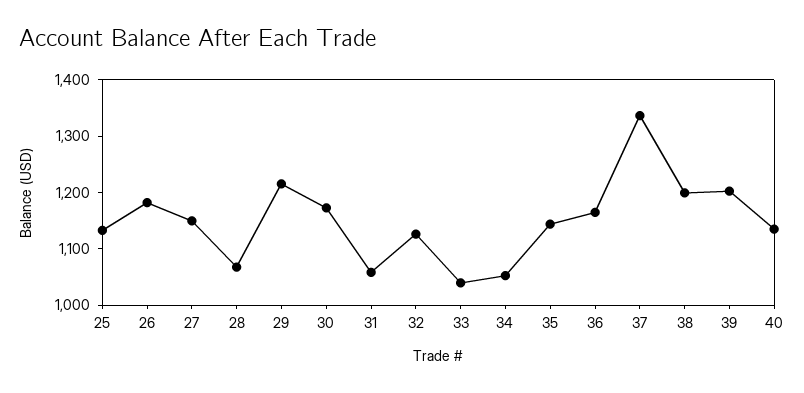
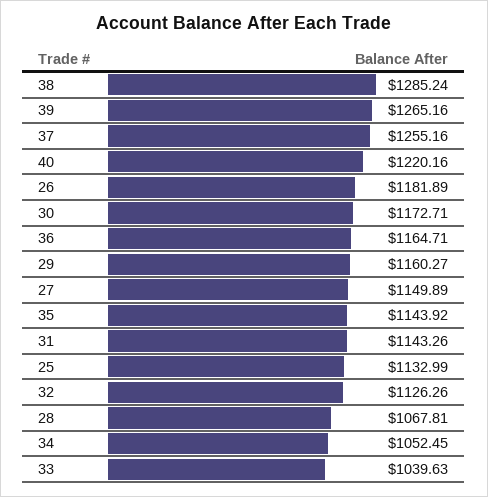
  {
    "25": 1132.99,
    "26": 1181.89,
    "27": 1149.89,
    "28": 1067.81,
-   "29": 1220,
+   "29": 1160.27,
    "30": 1172.71,
-   "31": 1060,
+   "31": 1143.26,
    "32": 1126.26,
    "33": 1039.63,
    "34": 1052.45,
    "35": 1143.92,
    "36": 1164.71,
-   "37": 1340,
+   "37": 1255.16,
-   "38": 1200,
+   "38": 1285.24,
-   "39": 1200,
+   "39": 1265.16,
-   "40": 1140
+   "40": 1220.16
  }

